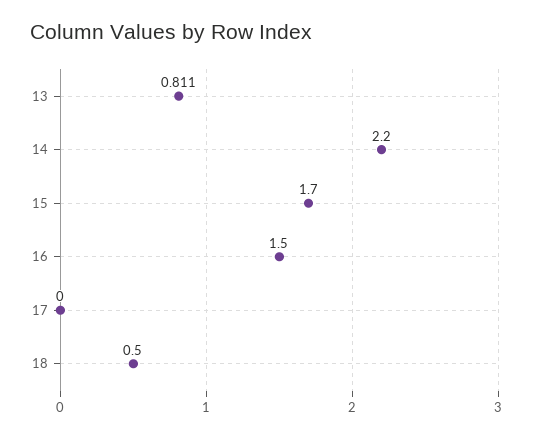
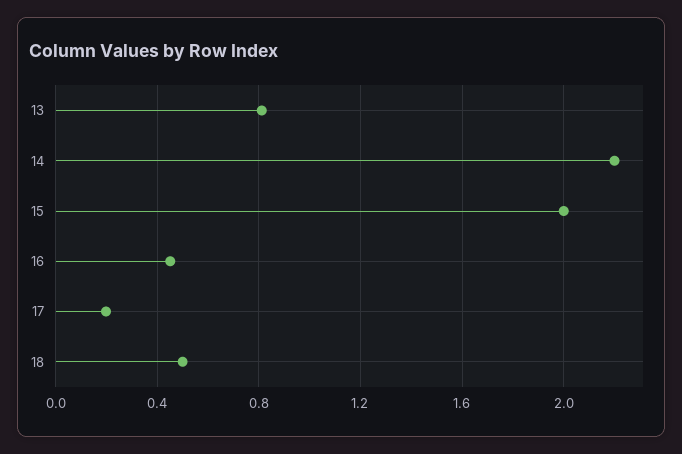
  {
    "13": 0.811,
    "14": 2.2,
-   "15": 1.7,
+   "15": 2,
-   "16": 1.5,
+   "16": 0.45,
-   "17": 0,
+   "17": 0.2,
    "18": 0.5
  }

